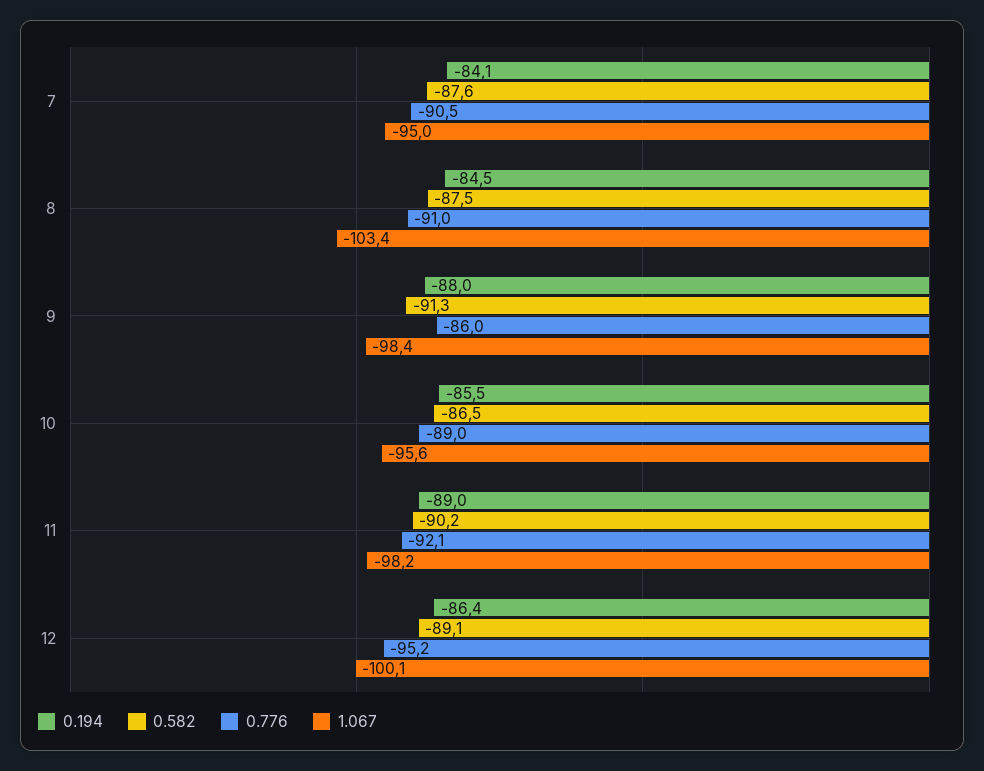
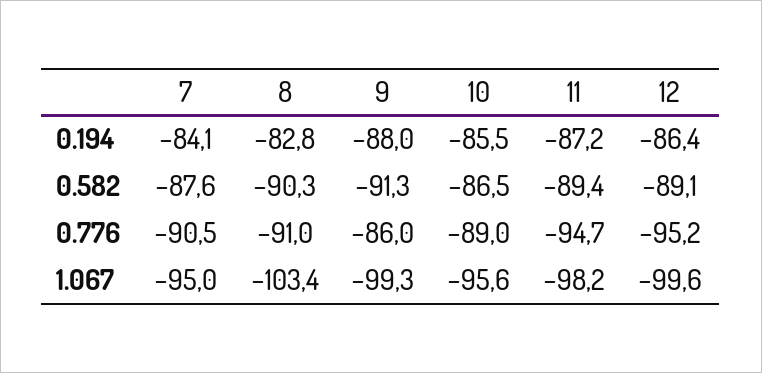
  {
    "0.194": {
      "7": -84.1,
-     "8": -84.5,
+     "8": -82.8,
      "9": -88,
      "10": -85.5,
-     "11": -89,
+     "11": -87.2,
      "12": -86.4
    },
    "0.582": {
      "7": -87.6,
-     "8": -87.5,
+     "8": -90.3,
      "9": -91.3,
      "10": -86.5,
-     "11": -90.2,
+     "11": -89.4,
      "12": -89.1
    },
    "0.776": {
      "7": -90.5,
      "8": -91,
      "9": -86,
      "10": -89,
-     "11": -92.1,
+     "11": -94.7,
      "12": -95.2
    },
    "1.067": {
      "7": -95,
      "8": -103.4,
-     "9": -98.4,
+     "9": -99.3,
      "10": -95.6,
      "11": -98.2,
-     "12": -100.1
+     "12": -99.6
    }
  }

